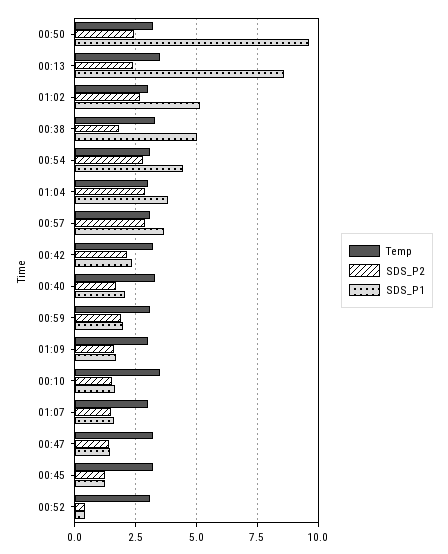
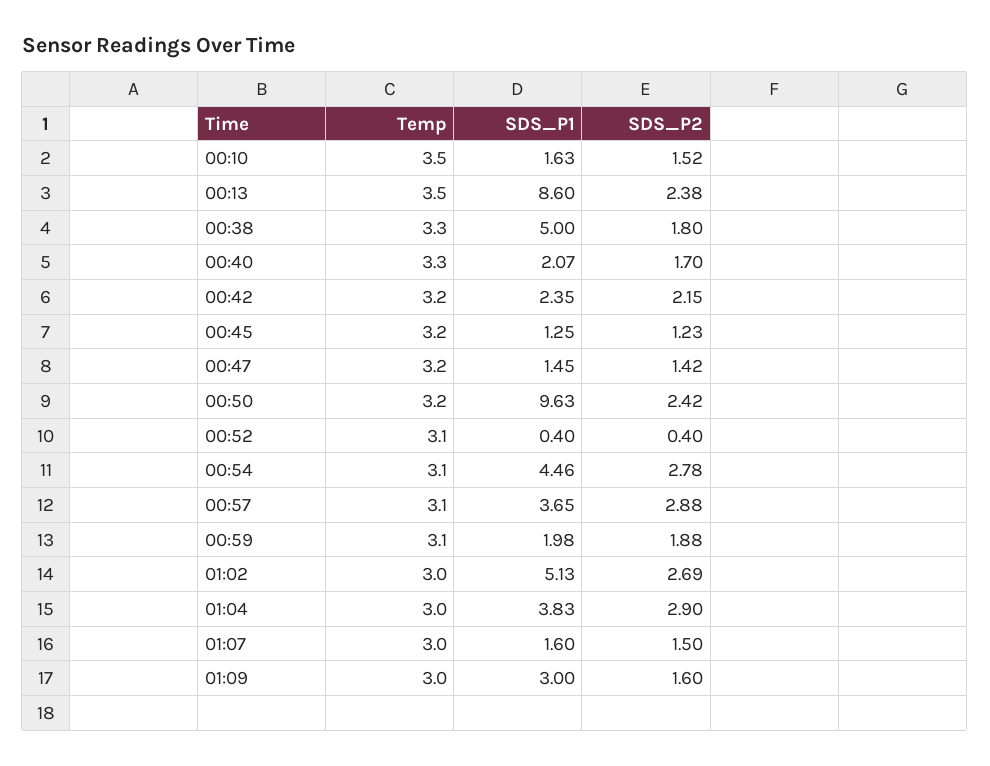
  {
    "Temp": {
      "00:50": 3.2,
      "00:13": 3.5,
      "01:02": 3,
      "00:38": 3.3,
      "00:54": 3.1,
      "01:04": 3,
      "00:57": 3.1,
      "00:42": 3.2,
      "00:40": 3.3,
      "00:59": 3.1,
      "01:09": 3,
      "00:10": 3.5,
      "01:07": 3,
      "00:47": 3.2,
      "00:45": 3.2,
      "00:52": 3.1
    },
    "SDS_P2": {
      "00:50": 2.42,
      "00:13": 2.38,
      "01:02": 2.69,
      "00:38": 1.8,
      "00:54": 2.78,
      "01:04": 2.9,
      "00:57": 2.88,
      "00:42": 2.15,
      "00:40": 1.7,
      "00:59": 1.88,
      "01:09": 1.6,
      "00:10": 1.52,
      "01:07": 1.5,
      "00:47": 1.42,
      "00:45": 1.23,
      "00:52": 0.4
    },
    "SDS_P1": {
      "00:50": 9.63,
      "00:13": 8.6,
      "01:02": 5.13,
      "00:38": 5,
      "00:54": 4.46,
      "01:04": 3.83,
      "00:57": 3.65,
      "00:42": 2.35,
      "00:40": 2.07,
      "00:59": 1.98,
-     "01:09": 1.75,
+     "01:09": 3,
      "00:10": 1.63,
      "01:07": 1.6,
      "00:47": 1.45,
      "00:45": 1.25,
      "00:52": 0.4
    }
  }

